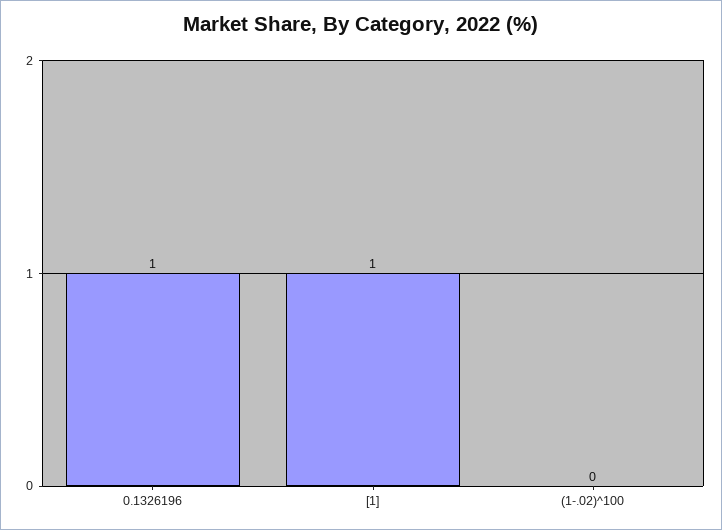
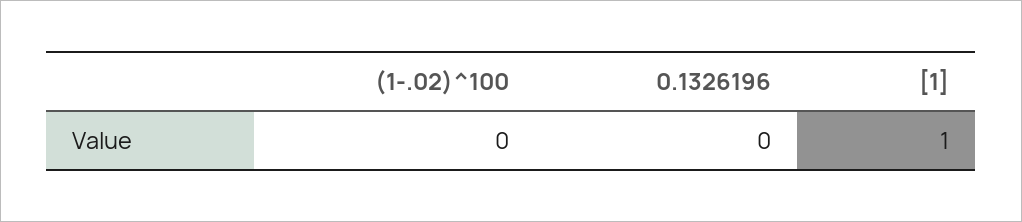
  {
-   "0.1326196": 1,
+   "0.1326196": 0,
    "[1]": 1,
    "(1-.02)^100": 0
  }

